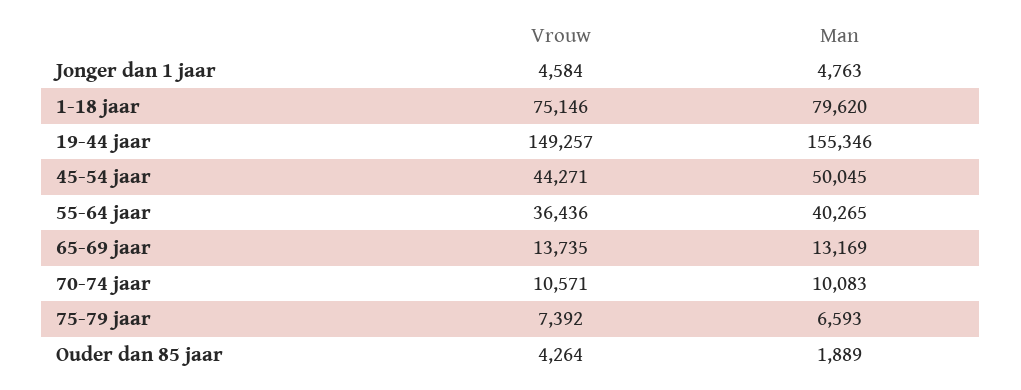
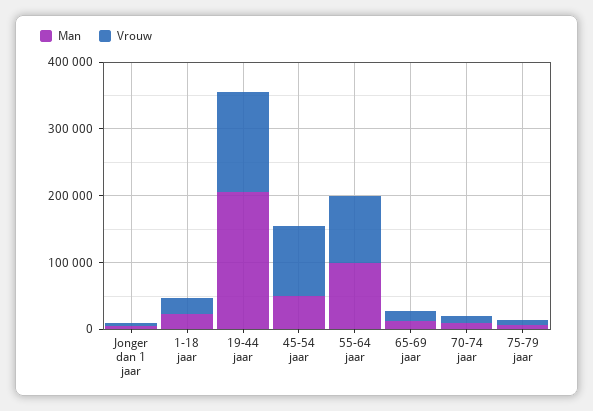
  {
    "Vrouw": {
      "Jonger dan 1 jaar": 4584,
-     "1-18 jaar": 75146,
+     "1-18 jaar": 20000,
      "19-44 jaar": 149257,
-     "45-54 jaar": 44271,
+     "45-54 jaar": 100000,
-     "55-64 jaar": 36436,
+     "55-64 jaar": 100000,
      "65-69 jaar": 13735,
      "70-74 jaar": 10571,
-     "75-79 jaar": 7392,
+     "75-79 jaar": 7392
-     "Ouder dan 85 jaar": 4264
    },
    "Man": {
      "Jonger dan 1 jaar": 4763,
-     "1-18 jaar": 79620,
+     "1-18 jaar": 20000,
-     "19-44 jaar": 155346,
+     "19-44 jaar": 200000,
      "45-54 jaar": 50045,
-     "55-64 jaar": 40265,
+     "55-64 jaar": 100000,
      "65-69 jaar": 13169,
      "70-74 jaar": 10083,
-     "75-79 jaar": 6593,
+     "75-79 jaar": 6593
-     "Ouder dan 85 jaar": 1889
    }
  }

